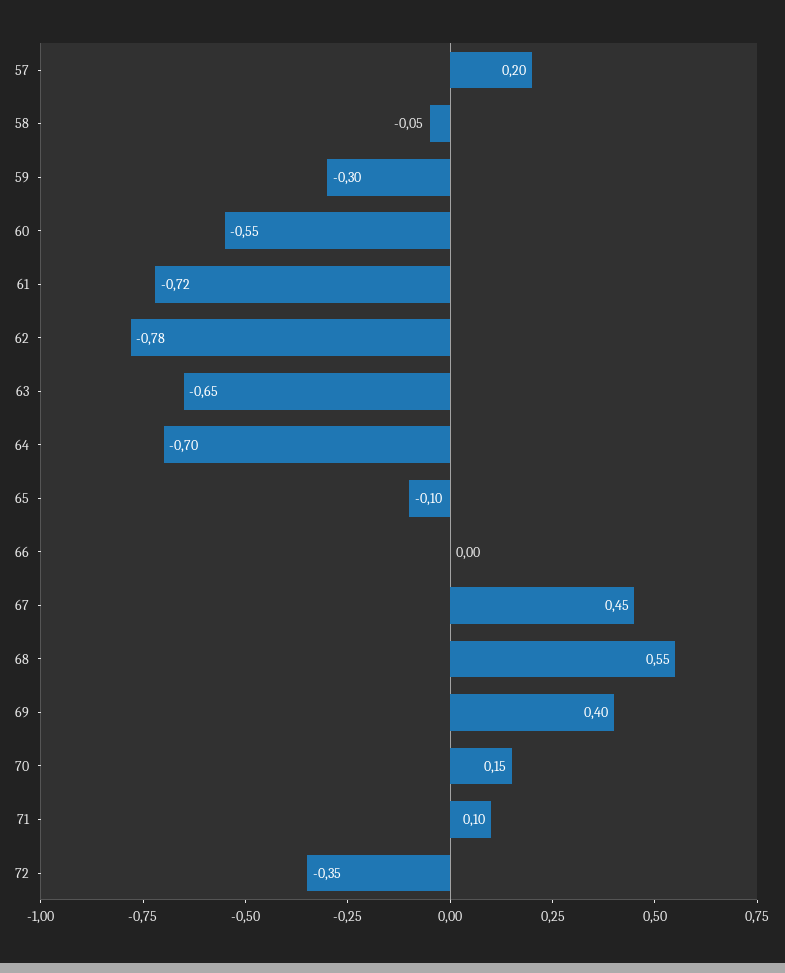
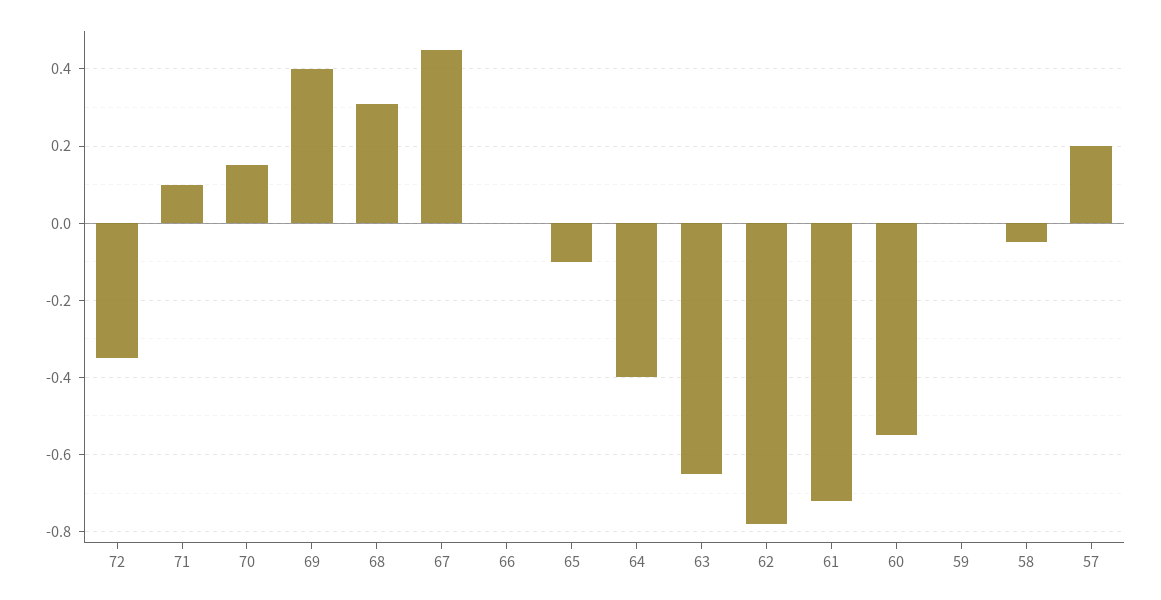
  {
    "57": 0.2,
    "58": -0.05,
-   "59": -0.3,
+   "59": 0,
    "60": -0.55,
    "61": -0.72,
    "62": -0.78,
    "63": -0.65,
-   "64": -0.7,
+   "64": -0.4,
    "65": -0.1,
    "66": 0,
    "67": 0.45,
-   "68": 0.55,
+   "68": 0.3,
    "69": 0.4,
    "70": 0.15,
    "71": 0.1,
    "72": -0.35
  }

